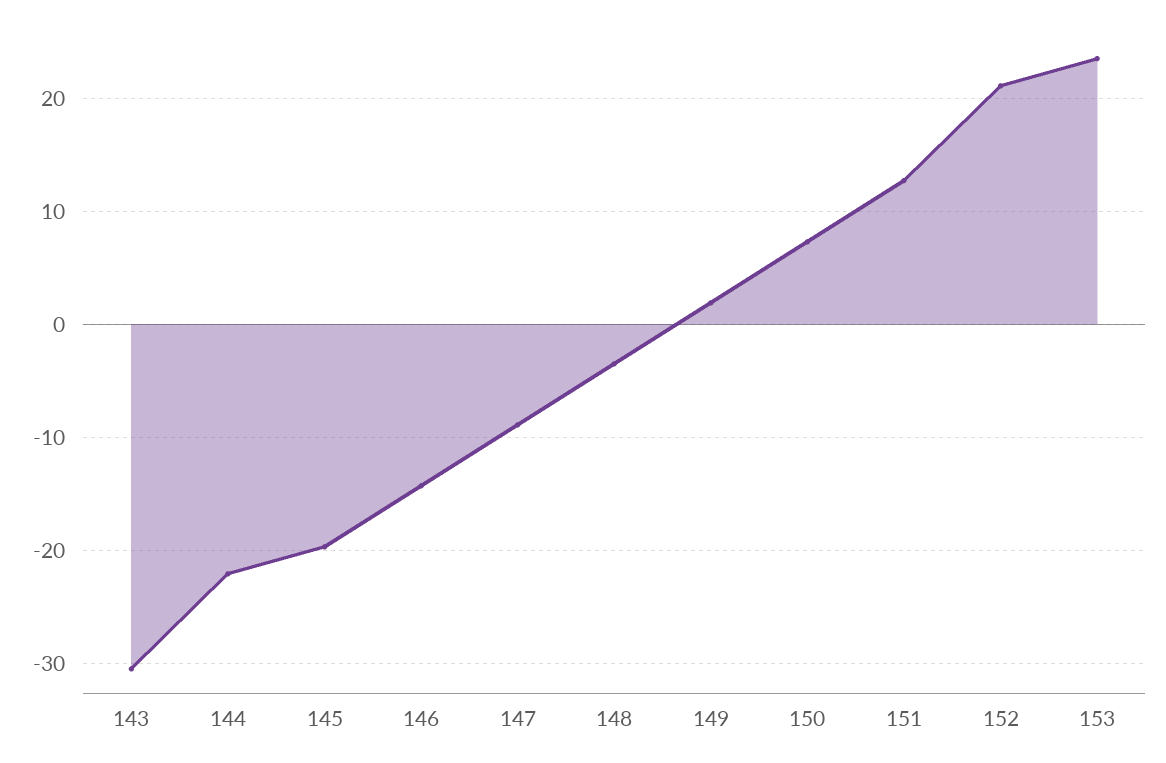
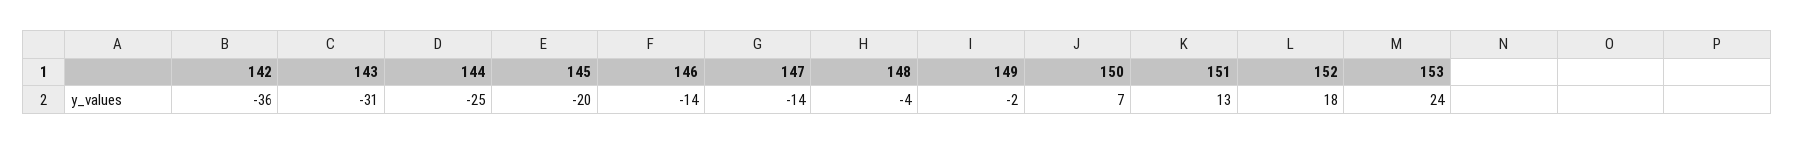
  {
    "143": -31,
-   "144": -22,
+   "144": -25,
    "145": -20,
    "146": -14,
-   "147": -9,
+   "147": -14,
    "148": -4,
-   "149": 2,
+   "149": -2,
    "150": 7,
    "151": 13,
-   "152": 21,
+   "152": 18,
-   "153": 24
+   "153": 24,
+   "142": -36
  }

